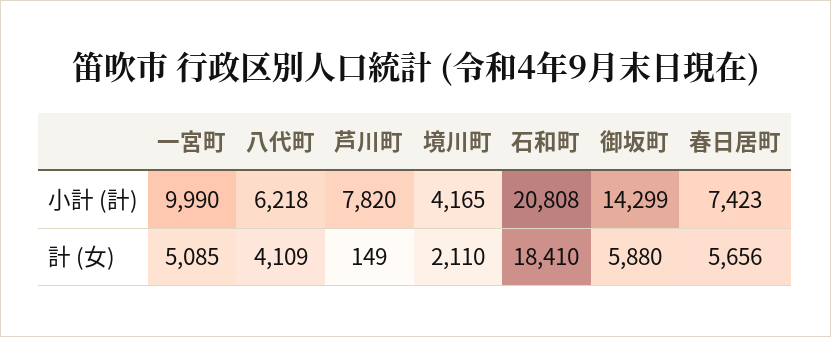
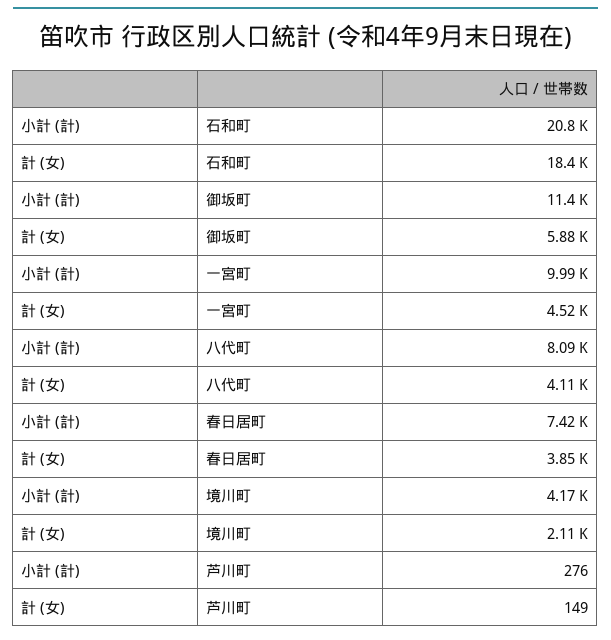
  {
    "一宮町": {
      "小計 (計)": 9990,
-     "計 (女)": 5085
+     "計 (女)": 4520
    },
    "八代町": {
-     "小計 (計)": 6218,
+     "小計 (計)": 8090,
      "計 (女)": 4109
    },
    "芦川町": {
-     "小計 (計)": 7820,
+     "小計 (計)": 276,
      "計 (女)": 149
    },
    "境川町": {
      "小計 (計)": 4165,
      "計 (女)": 2110
    },
    "石和町": {
      "小計 (計)": 20808,
      "計 (女)": 18410
    },
    "御坂町": {
-     "小計 (計)": 14299,
+     "小計 (計)": 11400,
      "計 (女)": 5880
    },
    "春日居町": {
      "小計 (計)": 7423,
-     "計 (女)": 5656
+     "計 (女)": 3850
    }
  }

